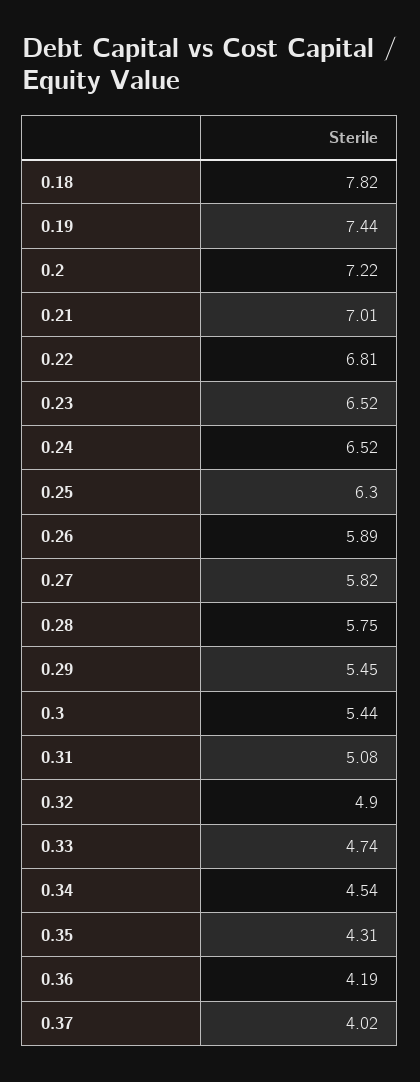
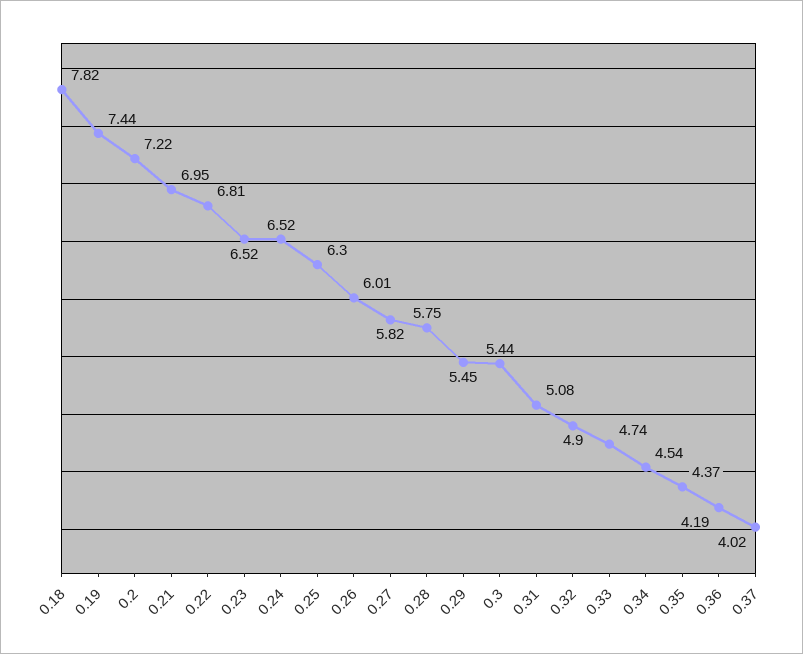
  {
    "0.18": 7.82,
    "0.19": 7.44,
    "0.2": 7.22,
-   "0.21": 7.01,
+   "0.21": 6.95,
    "0.22": 6.81,
    "0.23": 6.52,
    "0.24": 6.52,
    "0.25": 6.3,
-   "0.26": 5.89,
+   "0.26": 6.01,
    "0.27": 5.82,
    "0.28": 5.75,
    "0.29": 5.45,
    "0.3": 5.44,
    "0.31": 5.08,
    "0.32": 4.9,
    "0.33": 4.74,
    "0.34": 4.54,
-   "0.35": 4.31,
+   "0.35": 4.37,
    "0.36": 4.19,
    "0.37": 4.02
  }

